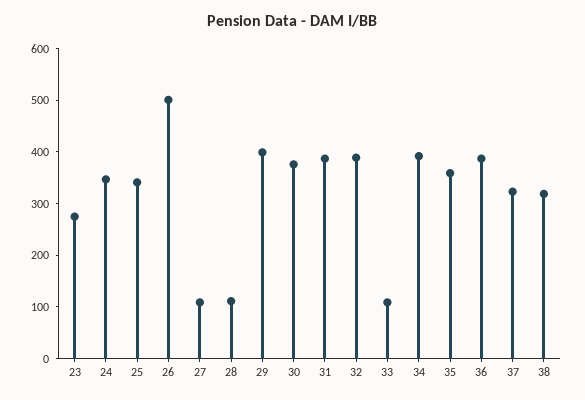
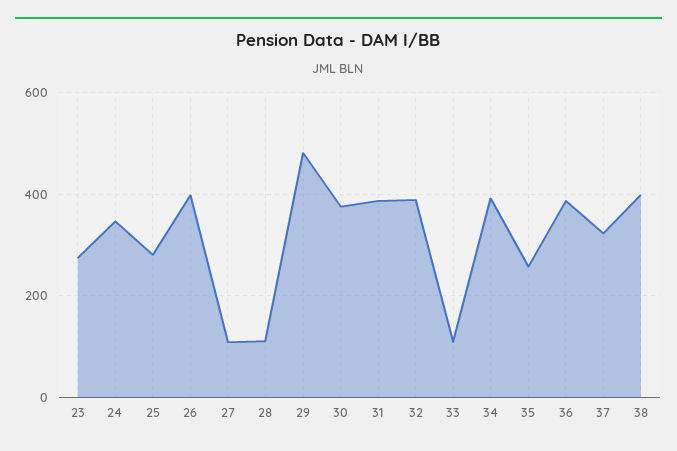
  {
    "23": 280,
    "24": 340,
-   "25": 340,
+   "25": 280,
-   "26": 500,
+   "26": 400,
    "27": 100,
    "28": 120,
-   "29": 400,
+   "29": 480,
    "30": 380,
    "31": 380,
    "32": 380,
    "33": 100,
    "34": 400,
-   "35": 360,
+   "35": 260,
    "36": 380,
    "37": 320,
-   "38": 320
+   "38": 400
  }

